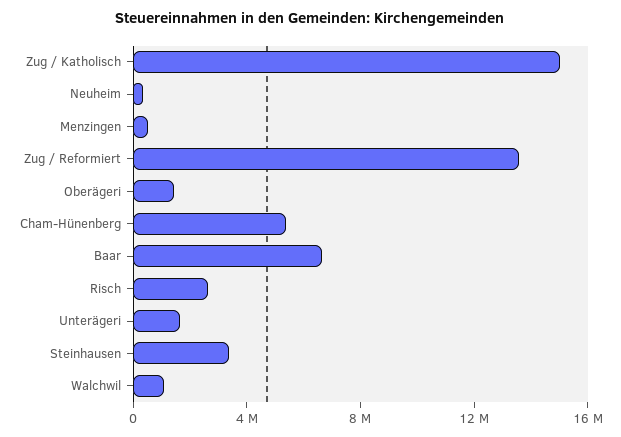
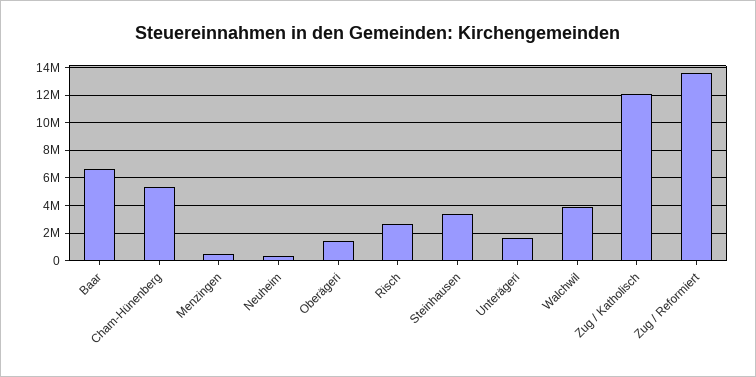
  {
-   "Zug / Katholisch": 15000000,
+   "Zug / Katholisch": 12000000,
    "Neuheim": 500000,
    "Menzingen": 500000,
    "Zug / Reformiert": 13500000,
    "Oberägeri": 1500000,
    "Cham-Hünenberg": 5500000,
    "Baar": 6500000,
    "Risch": 2500000,
    "Unterägeri": 1500000,
    "Steinhausen": 3500000,
-   "Walchwil": 1000000
+   "Walchwil": 4000000
  }

